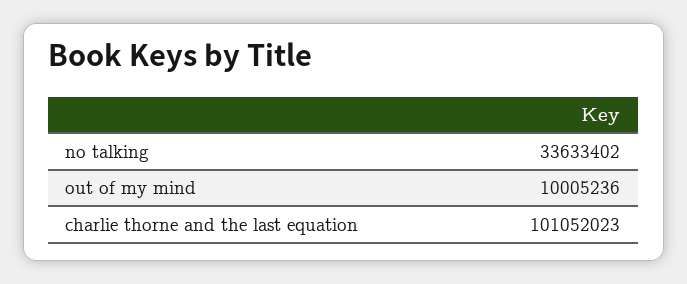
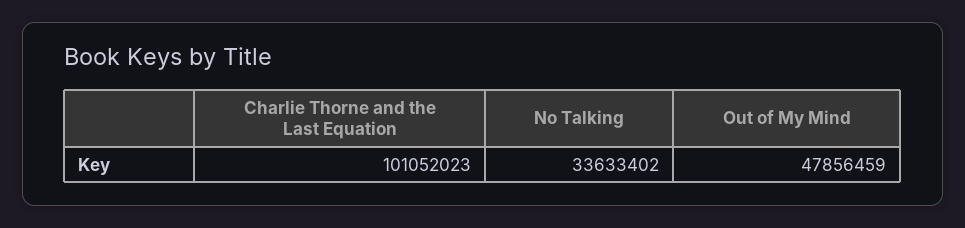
  {
    "no talking": 33633402,
-   "out of my mind": 10005236,
+   "out of my mind": 47856459,
    "charlie thorne and the last equation": 101052023
  }

